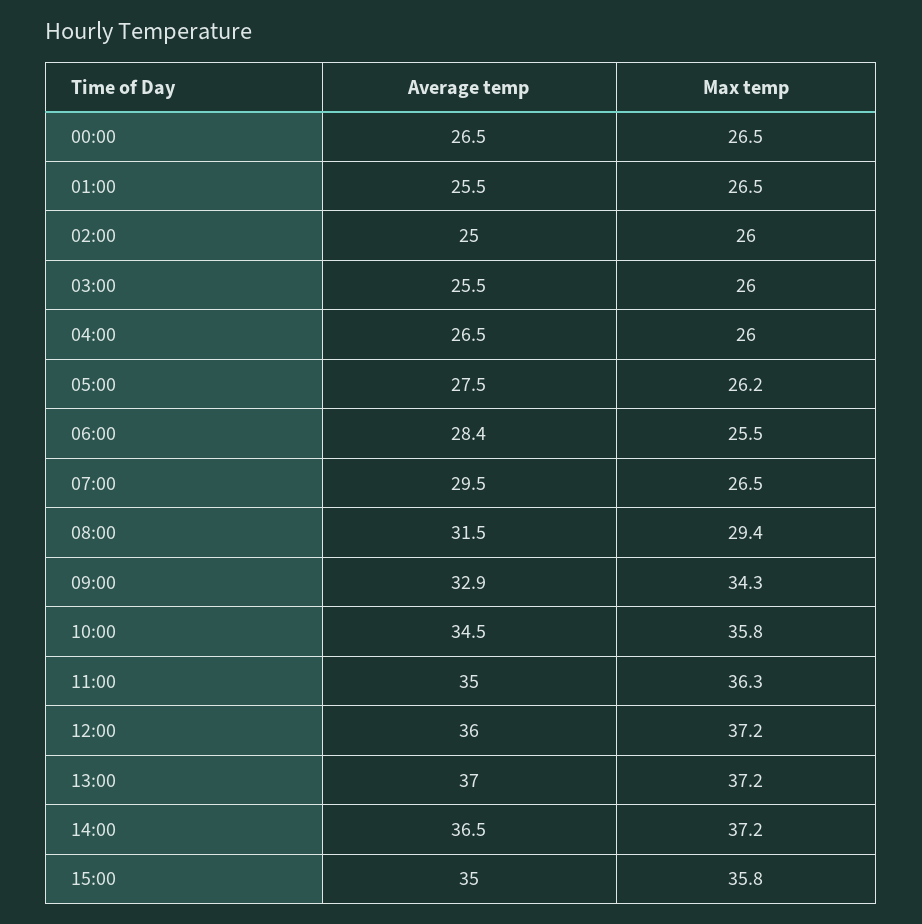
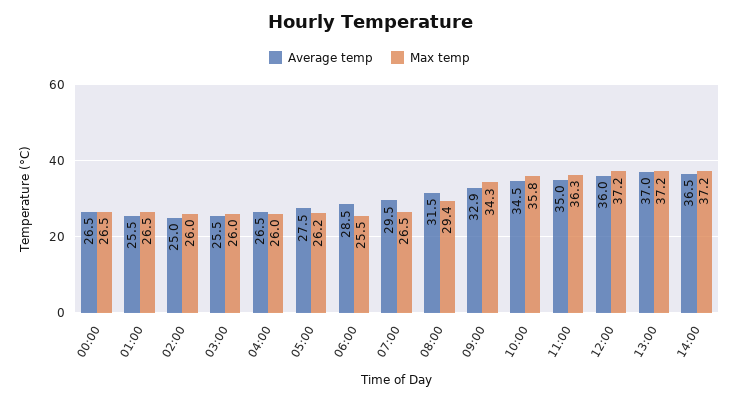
  {
    "Average temp": {
      "00:00": 26.5,
      "01:00": 25.5,
      "02:00": 25,
      "03:00": 25.5,
      "04:00": 26.5,
      "05:00": 27.5,
-     "06:00": 28.4,
+     "06:00": 28.5,
      "07:00": 29.5,
      "08:00": 31.5,
      "09:00": 32.9,
      "10:00": 34.5,
      "11:00": 35,
      "12:00": 36,
      "13:00": 37,
-     "14:00": 36.5,
+     "14:00": 36.5
-     "15:00": 35
    },
    "Max temp": {
      "00:00": 26.5,
      "01:00": 26.5,
      "02:00": 26,
      "03:00": 26,
      "04:00": 26,
      "05:00": 26.2,
      "06:00": 25.5,
      "07:00": 26.5,
      "08:00": 29.4,
      "09:00": 34.3,
      "10:00": 35.8,
      "11:00": 36.3,
      "12:00": 37.2,
      "13:00": 37.2,
-     "14:00": 37.2,
+     "14:00": 37.2
-     "15:00": 35.8
    }
  }

